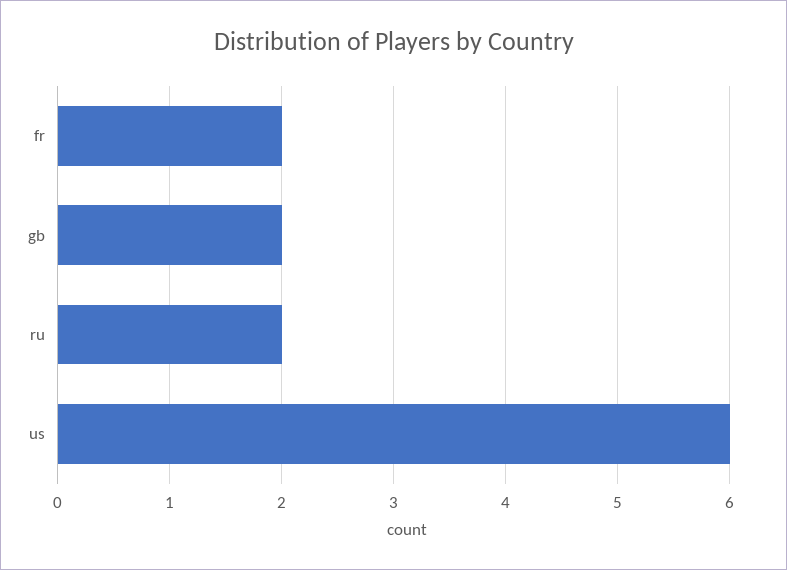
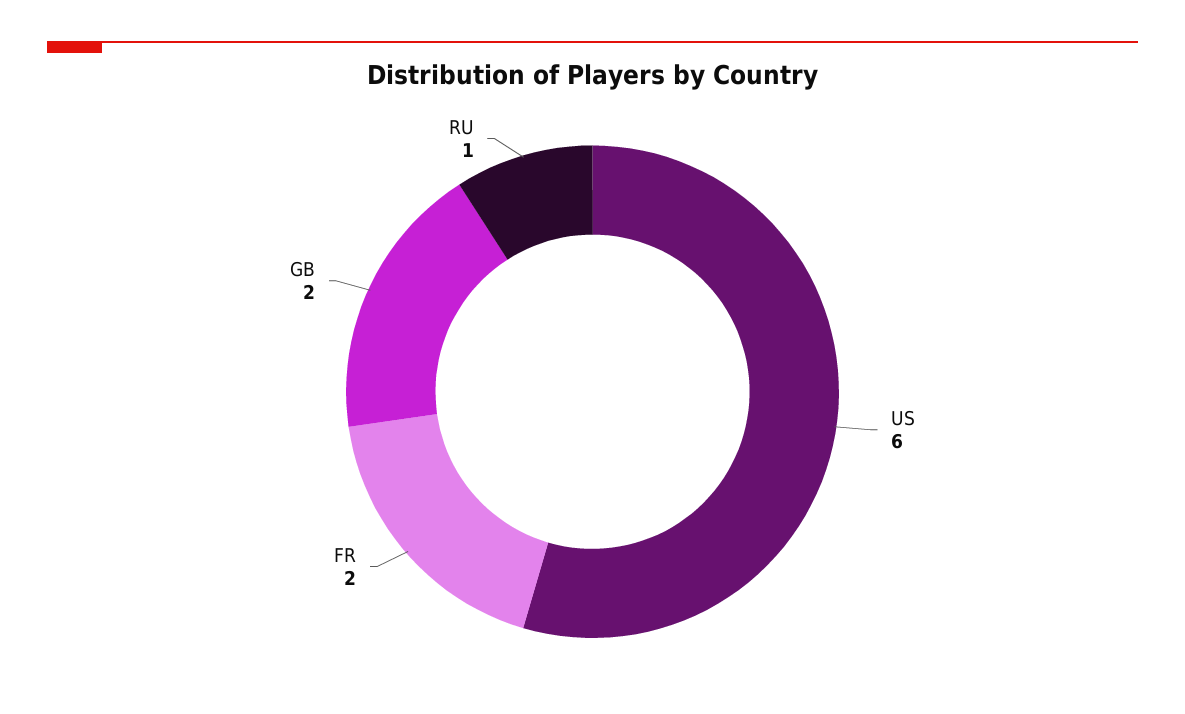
  {
    "fr": 2,
    "gb": 2,
-   "ru": 2,
+   "ru": 1,
    "us": 6
  }

